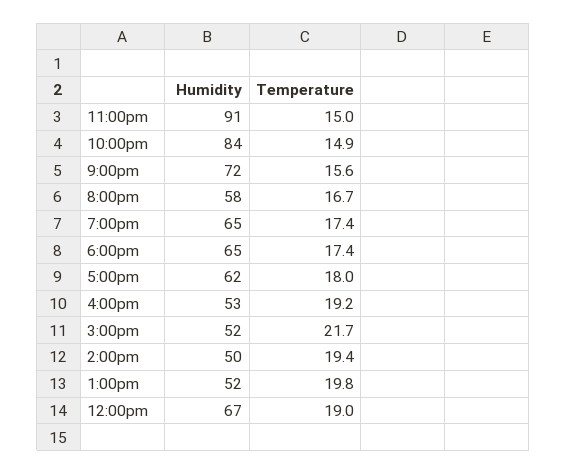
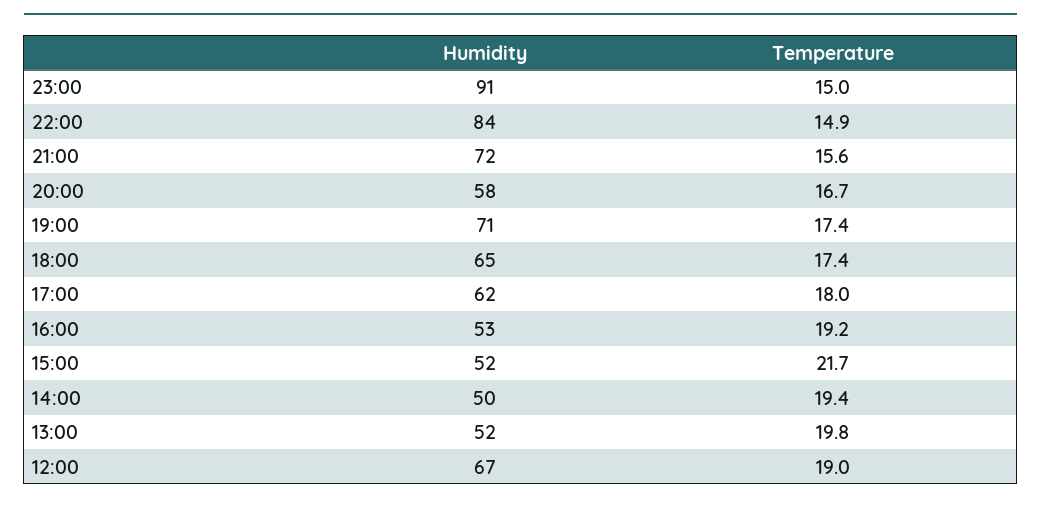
  {
    "Humidity": {
      "11:00pm": 91,
      "10:00pm": 84,
      "9:00pm": 72,
      "8:00pm": 58,
-     "7:00pm": 65,
+     "7:00pm": 71,
      "6:00pm": 65,
      "5:00pm": 62,
      "4:00pm": 53,
      "3:00pm": 52,
      "2:00pm": 50,
      "1:00pm": 52,
      "12:00pm": 67
    },
    "Temperature": {
      "11:00pm": 15,
      "10:00pm": 14.9,
      "9:00pm": 15.6,
      "8:00pm": 16.7,
      "7:00pm": 17.4,
      "6:00pm": 17.4,
      "5:00pm": 18,
      "4:00pm": 19.2,
      "3:00pm": 21.7,
      "2:00pm": 19.4,
      "1:00pm": 19.8,
      "12:00pm": 19
    }
  }

